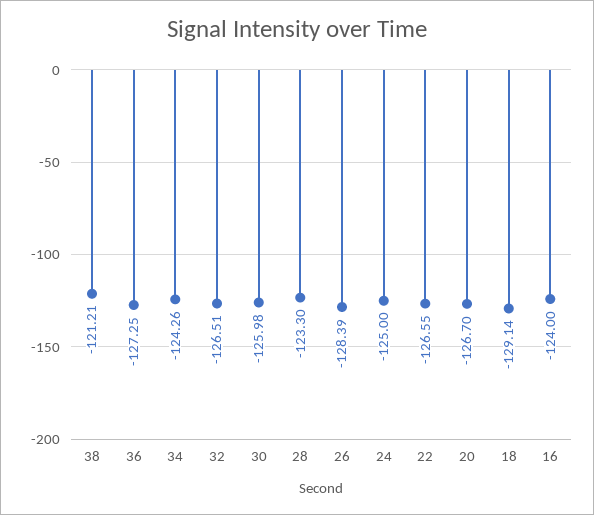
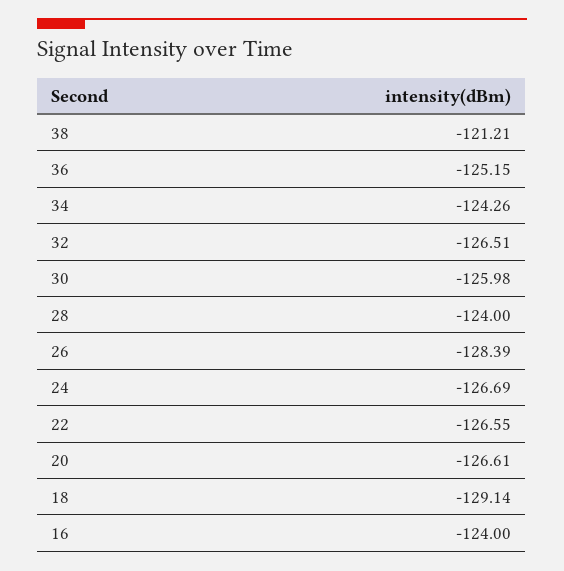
  {
    "38": -121.21,
-   "36": -127.25,
+   "36": -125.15,
    "34": -124.26,
    "32": -126.51,
    "30": -125.98,
-   "28": -123.3,
+   "28": -124,
    "26": -128.39,
-   "24": -125,
+   "24": -126.69,
    "22": -126.55,
-   "20": -126.7,
+   "20": -126.61,
    "18": -129.14,
    "16": -124
  }

